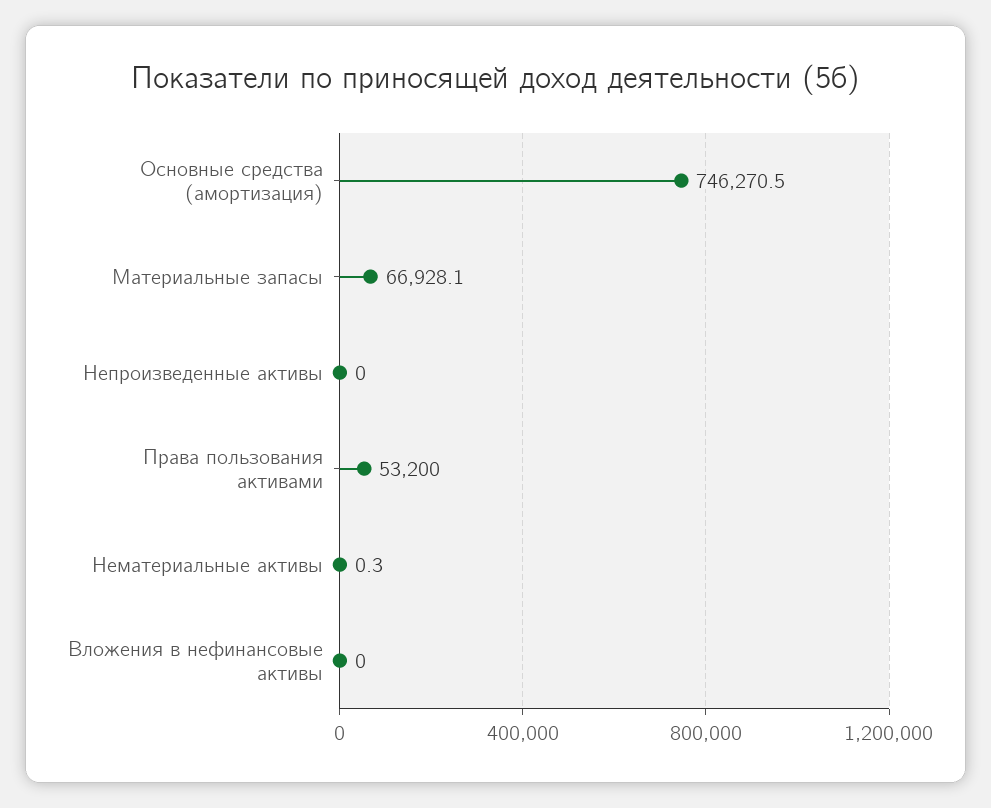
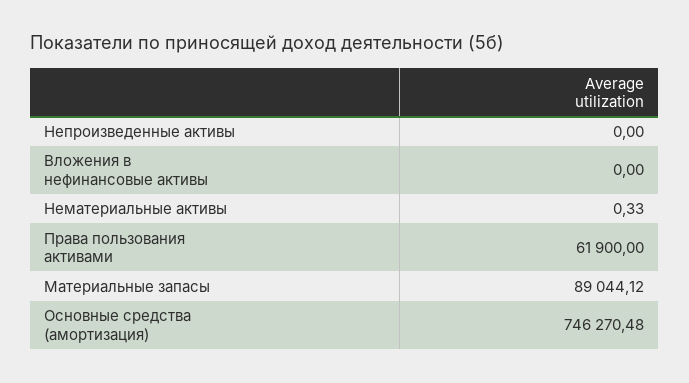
  {
    "Основные средства (амортизация)": 746270.48,
-   "Материальные запасы": 66928.1,
+   "Материальные запасы": 89044.12,
    "Непроизведенные активы": 0,
-   "Права пользования активами": 53200,
+   "Права пользования активами": 61900,
    "Нематериальные активы": 0.33,
    "Вложения в нефинансовые активы": 0
  }

